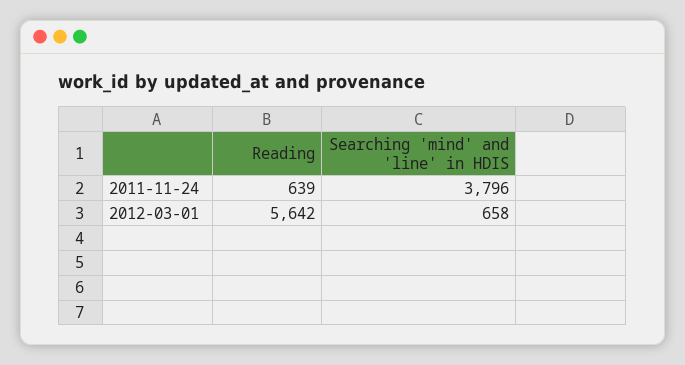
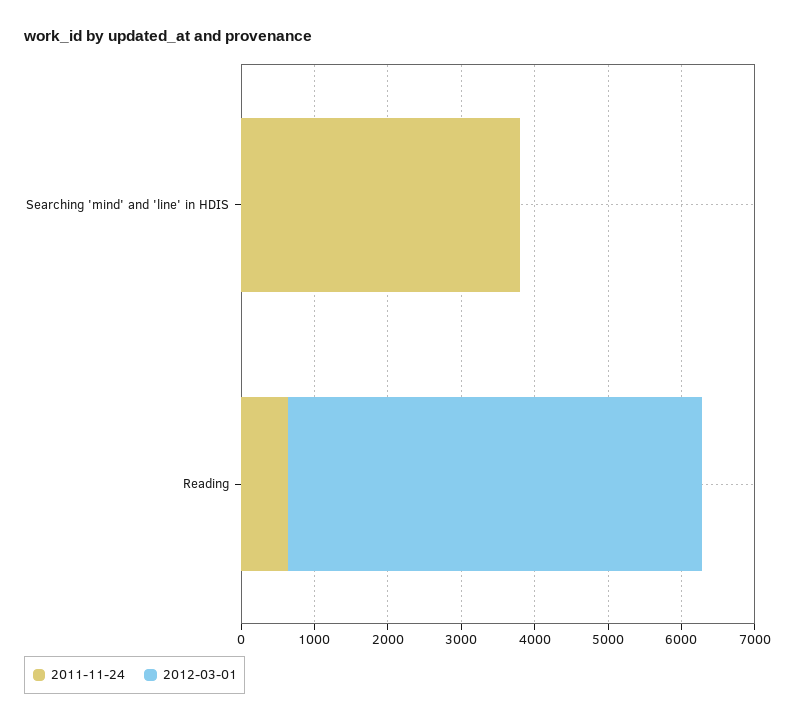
  {
    "2011-11-24": {
      "Reading": 639,
      "Searching 'mind' and 'line' in HDIS": 3796
    },
    "2012-03-01": {
      "Reading": 5642,
-     "Searching 'mind' and 'line' in HDIS": 658
+     "Searching 'mind' and 'line' in HDIS": 0
    }
  }

